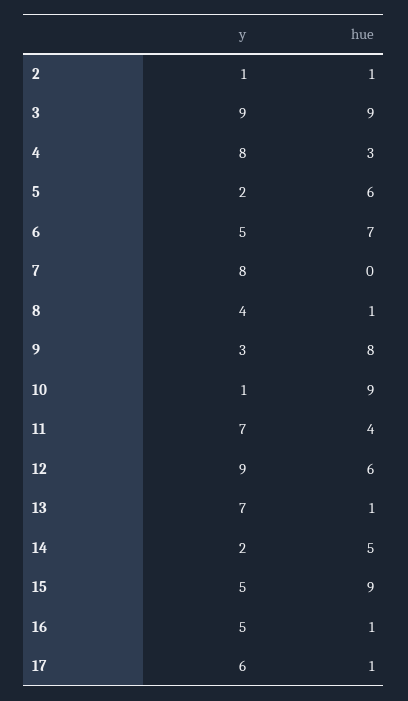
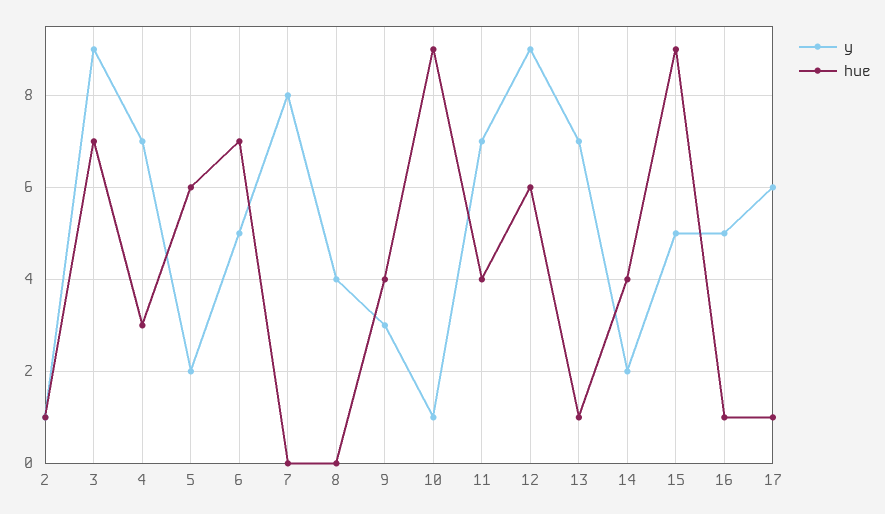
  {
    "y": {
      "2": 1,
      "3": 9,
-     "4": 8,
+     "4": 7,
      "5": 2,
      "6": 5,
      "7": 8,
      "8": 4,
      "9": 3,
      "10": 1,
      "11": 7,
      "12": 9,
      "13": 7,
      "14": 2,
      "15": 5,
      "16": 5,
      "17": 6
    },
    "hue": {
      "2": 1,
-     "3": 9,
+     "3": 7,
      "4": 3,
      "5": 6,
      "6": 7,
      "7": 0,
-     "8": 1,
+     "8": 0,
-     "9": 8,
+     "9": 4,
      "10": 9,
      "11": 4,
      "12": 6,
      "13": 1,
-     "14": 5,
+     "14": 4,
      "15": 9,
      "16": 1,
      "17": 1
    }
  }

